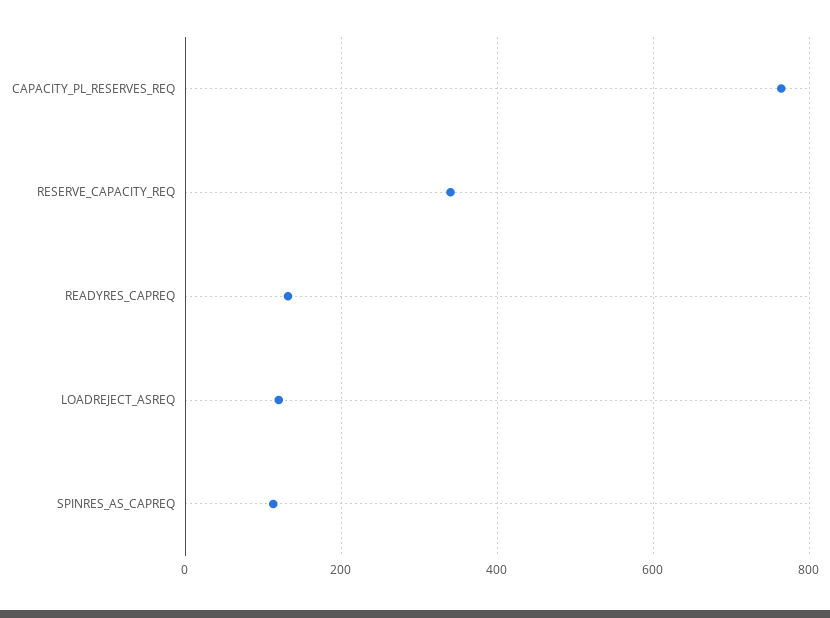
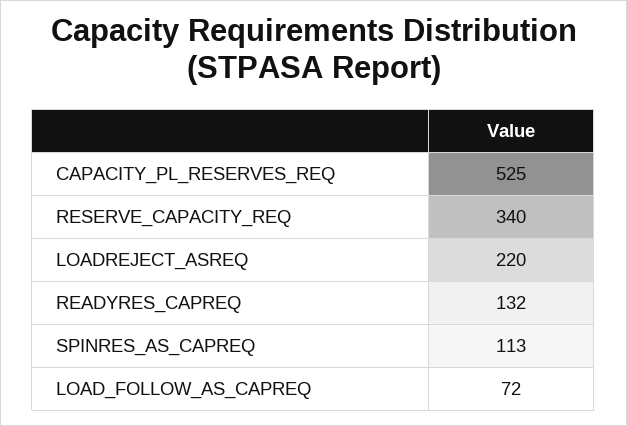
  {
-   "CAPACITY_PL_RESERVES_REQ": 760,
+   "CAPACITY_PL_RESERVES_REQ": 525,
    "RESERVE_CAPACITY_REQ": 340,
    "READYRES_CAPREQ": 132,
-   "LOADREJECT_ASREQ": 120,
+   "LOADREJECT_ASREQ": 220,
-   "SPINRES_AS_CAPREQ": 113
+   "SPINRES_AS_CAPREQ": 113,
+   "LOAD_FOLLOW_AS_CAPREQ": 72
  }

